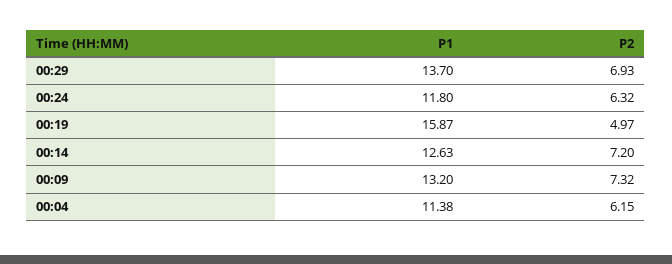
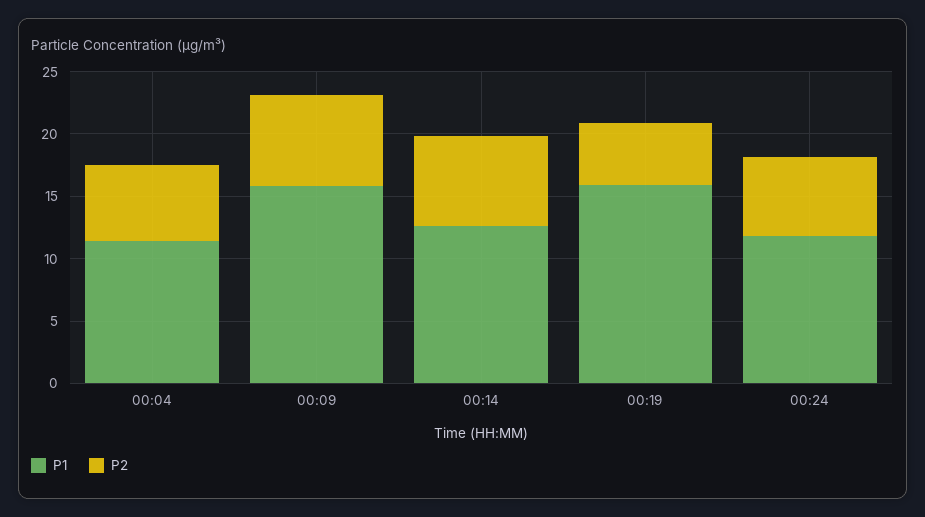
  {
    "P1": {
-     "00:29": 13.7,
      "00:24": 11.8,
      "00:19": 15.87,
      "00:14": 12.63,
-     "00:09": 13.2,
+     "00:09": 16,
      "00:04": 11.38
    },
    "P2": {
-     "00:29": 6.93,
      "00:24": 6.32,
      "00:19": 4.97,
      "00:14": 7.2,
      "00:09": 7.32,
      "00:04": 6.15
    }
  }

